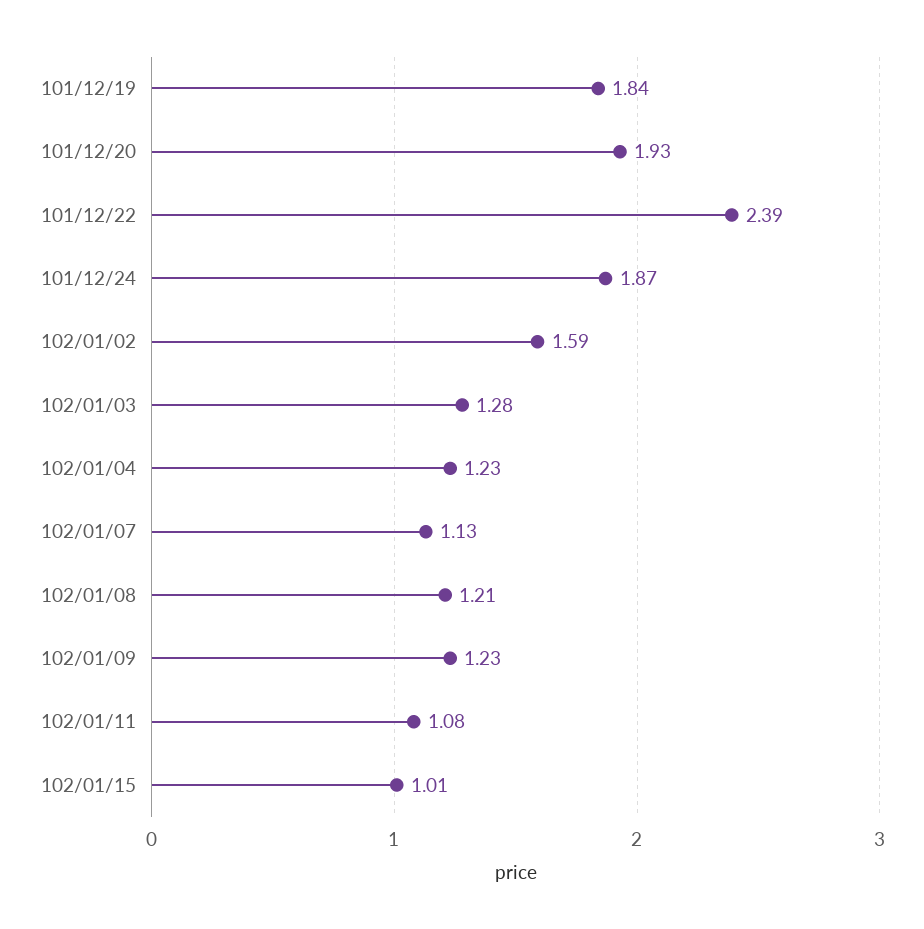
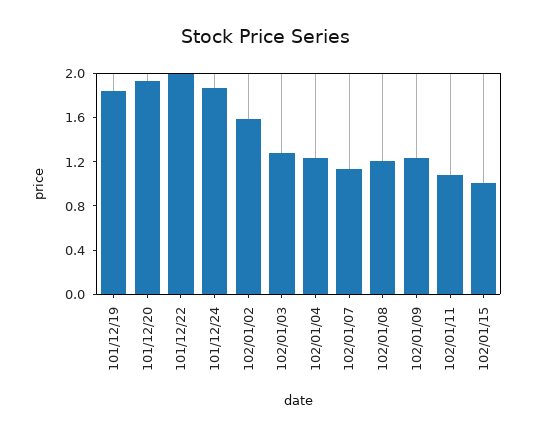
  {
    "101/12/19": 1.84,
    "101/12/20": 1.93,
-   "101/12/22": 2.39,
+   "101/12/22": 2,
    "101/12/24": 1.87,
    "102/01/02": 1.59,
    "102/01/03": 1.28,
    "102/01/04": 1.23,
    "102/01/07": 1.13,
    "102/01/08": 1.21,
    "102/01/09": 1.23,
    "102/01/11": 1.08,
    "102/01/15": 1.01
  }

